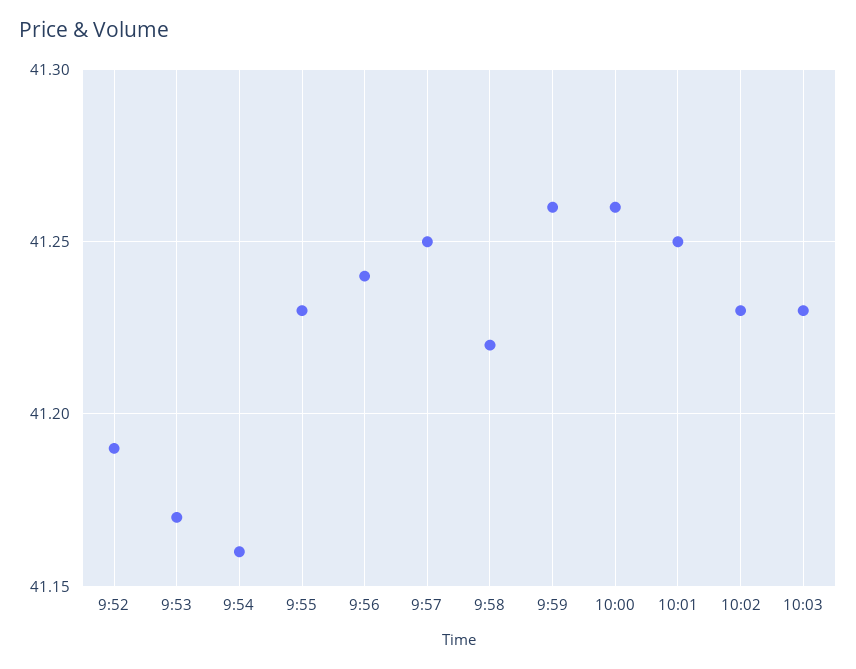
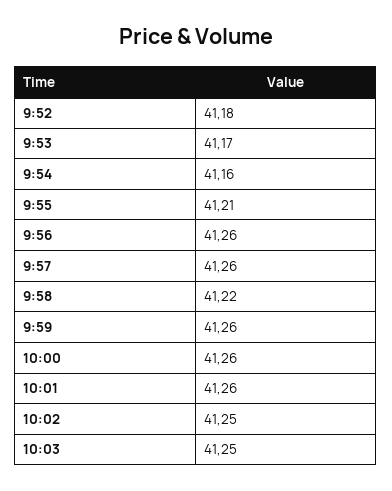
  {
-   "9:52": 41.19,
+   "9:52": 41.18,
    "9:53": 41.17,
    "9:54": 41.16,
-   "9:55": 41.23,
+   "9:55": 41.21,
-   "9:56": 41.24,
+   "9:56": 41.26,
-   "9:57": 41.25,
+   "9:57": 41.26,
    "9:58": 41.22,
    "9:59": 41.26,
    "10:00": 41.26,
-   "10:01": 41.25,
+   "10:01": 41.26,
-   "10:02": 41.23,
+   "10:02": 41.25,
-   "10:03": 41.23
+   "10:03": 41.25
  }

